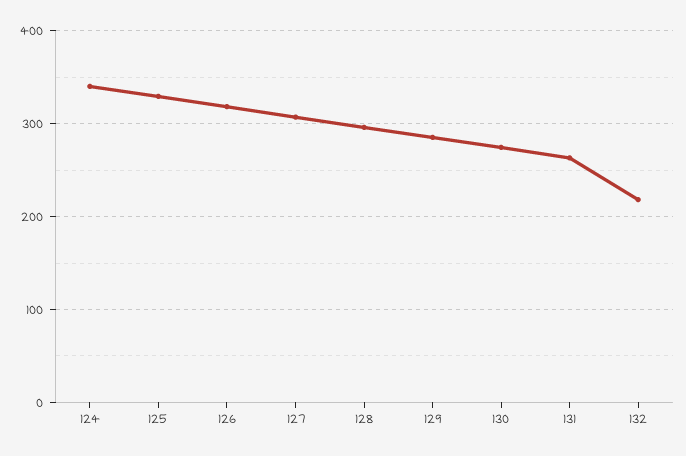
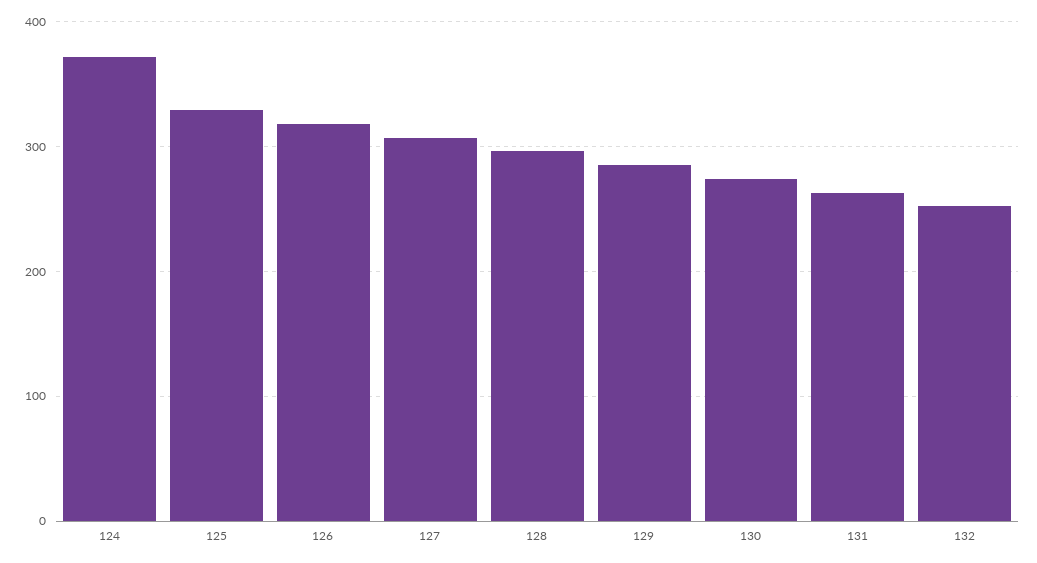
  {
-   "124": 340,
+   "124": 370,
    "125": 330,
    "126": 320,
    "127": 310,
    "128": 300,
    "129": 290,
    "130": 270,
    "131": 260,
-   "132": 220
+   "132": 250
  }

